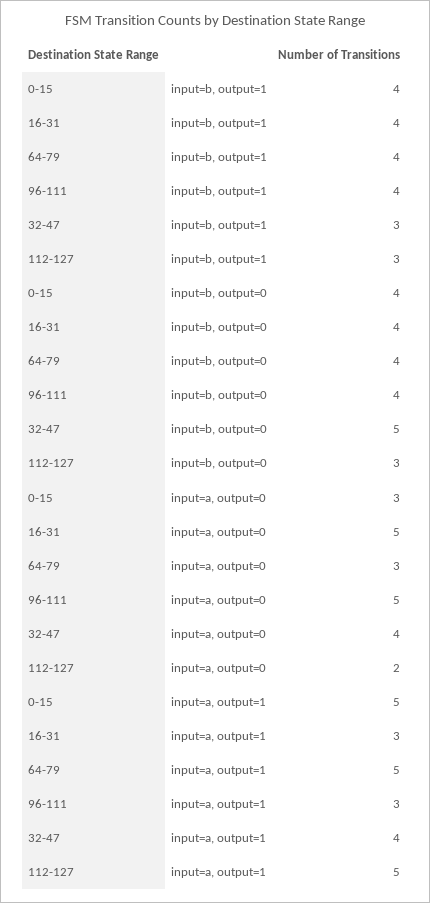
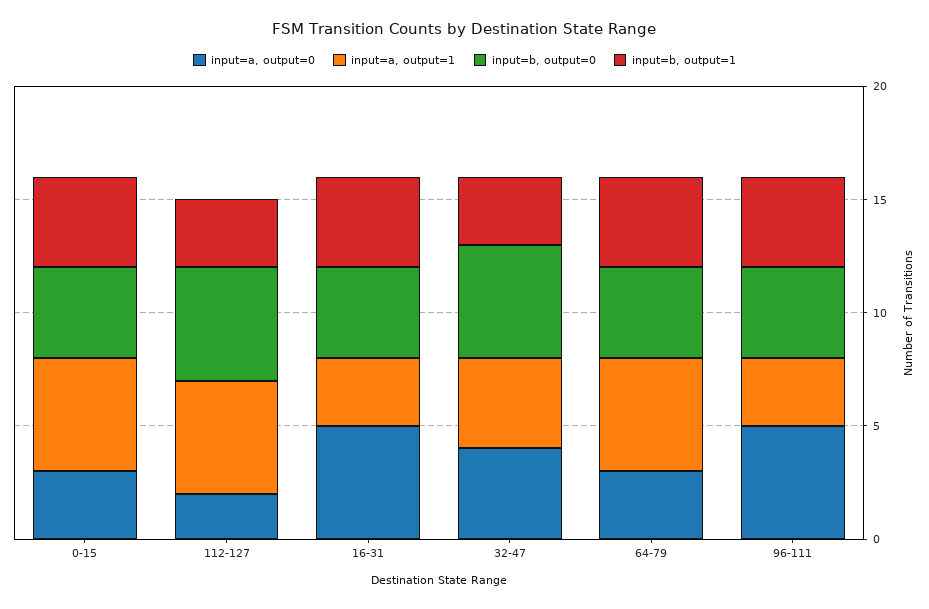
  {
    "input=b, output=1": {
      "0-15": 4,
      "16-31": 4,
      "64-79": 4,
      "96-111": 4,
      "32-47": 3,
      "112-127": 3
    },
    "input=b, output=0": {
      "0-15": 4,
      "16-31": 4,
      "64-79": 4,
      "96-111": 4,
      "32-47": 5,
-     "112-127": 3
+     "112-127": 5
    },
    "input=a, output=0": {
      "0-15": 3,
      "16-31": 5,
      "64-79": 3,
      "96-111": 5,
      "32-47": 4,
      "112-127": 2
    },
    "input=a, output=1": {
      "0-15": 5,
      "16-31": 3,
      "64-79": 5,
      "96-111": 3,
      "32-47": 4,
      "112-127": 5
    }
  }

